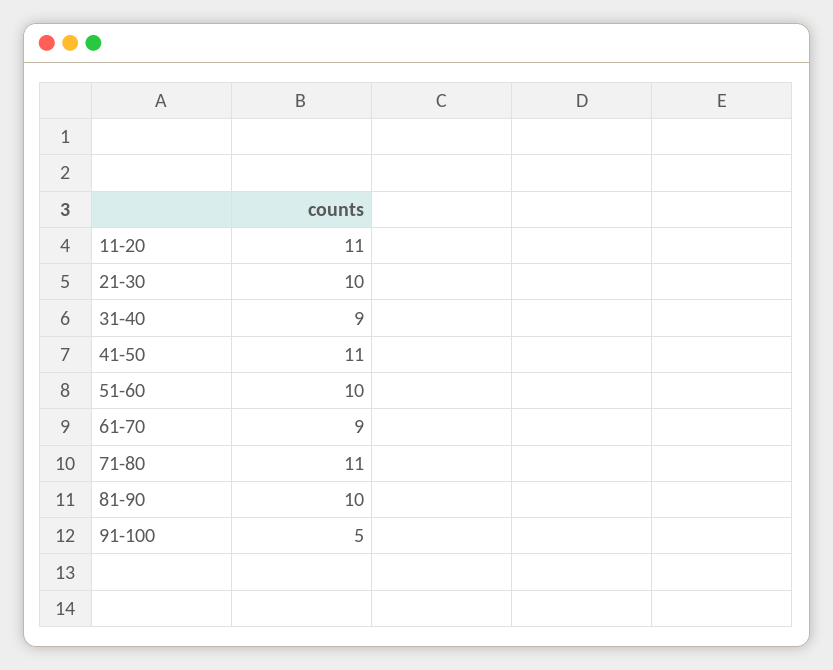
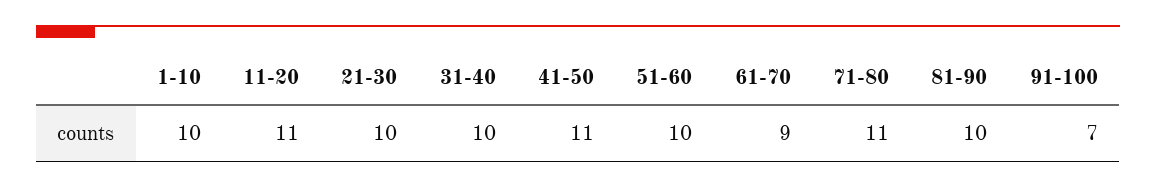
  {
    "11-20": 11,
    "21-30": 10,
-   "31-40": 9,
+   "31-40": 10,
    "41-50": 11,
    "51-60": 10,
    "61-70": 9,
    "71-80": 11,
    "81-90": 10,
-   "91-100": 5
+   "91-100": 7,
+   "1-10": 10
  }

